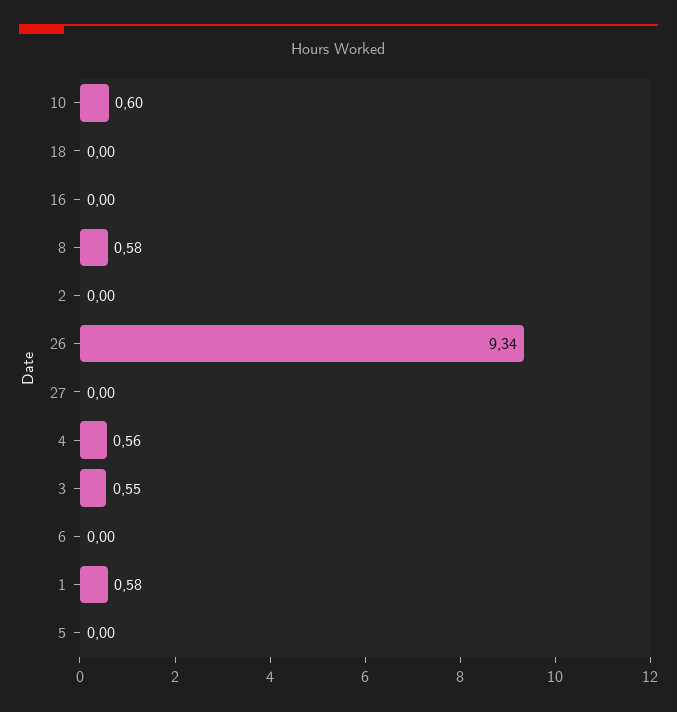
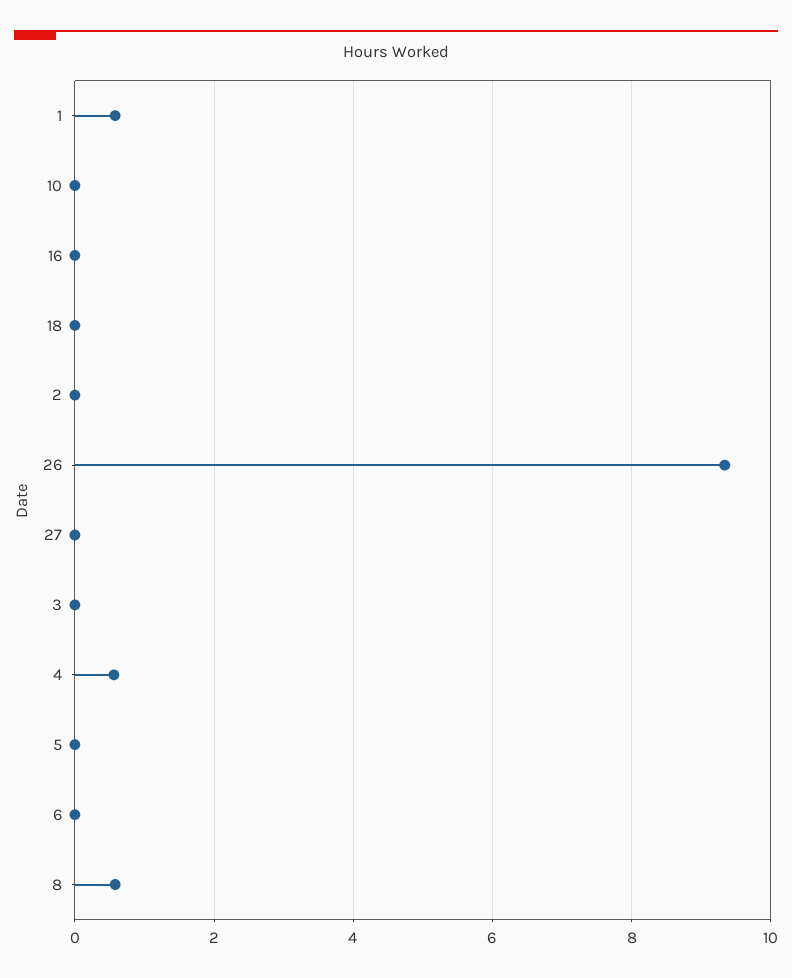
  {
-   "10": 0.6,
+   "10": 0,
    "18": 0,
    "16": 0,
    "8": 0.58,
    "2": 0,
    "26": 9.34,
    "27": 0,
    "4": 0.56,
-   "3": 0.55,
+   "3": 0,
    "6": 0,
    "1": 0.58,
    "5": 0
  }

